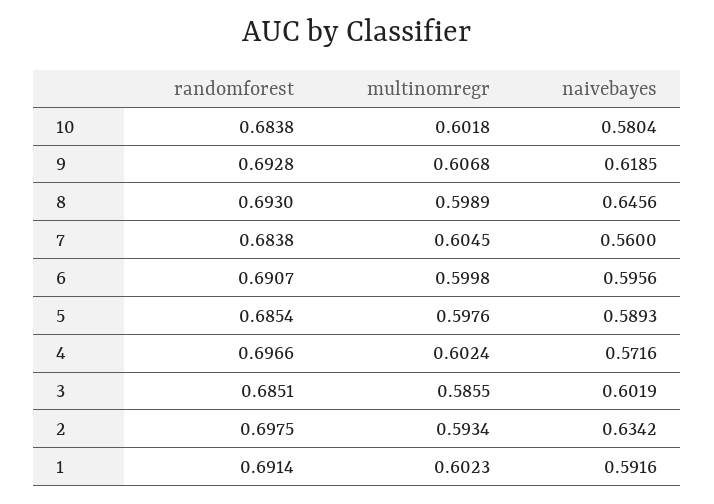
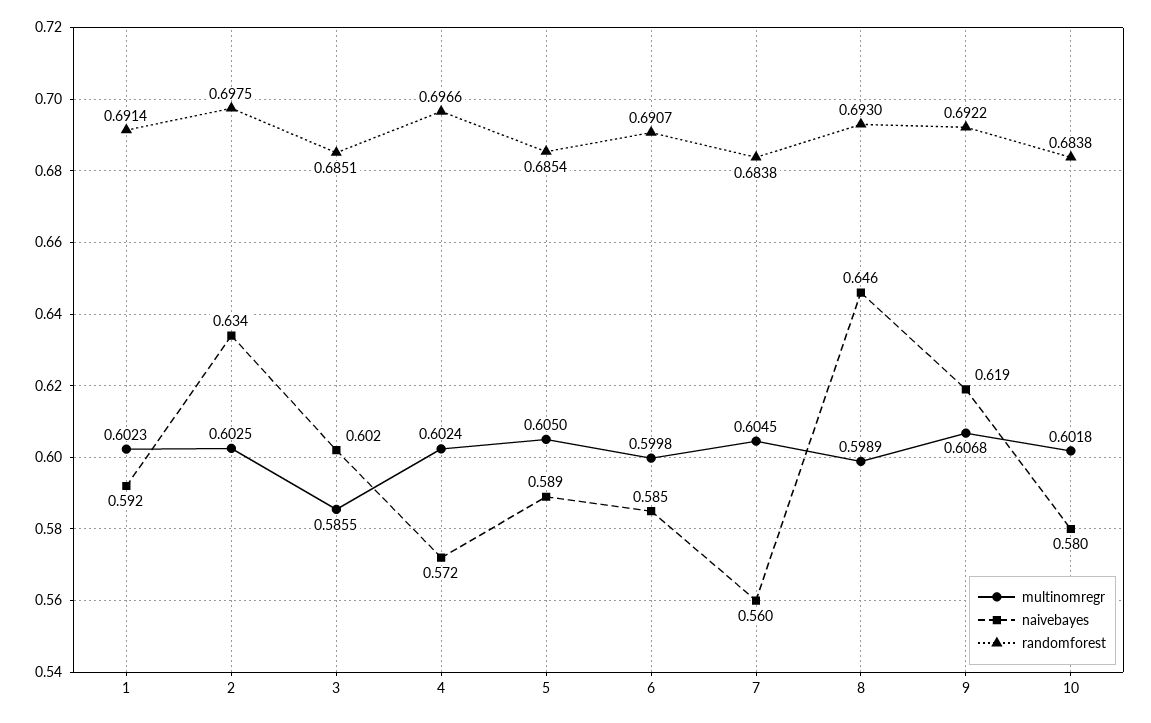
  {
    "randomforest": {
      "10": 0.6838,
-     "9": 0.6928,
+     "9": 0.6922,
      "8": 0.693,
      "7": 0.6838,
      "6": 0.6907,
      "5": 0.6854,
      "4": 0.6966,
      "3": 0.6851,
      "2": 0.6975,
      "1": 0.6914
    },
    "multinomregr": {
      "10": 0.6018,
      "9": 0.6068,
      "8": 0.5989,
      "7": 0.6045,
      "6": 0.5998,
-     "5": 0.5976,
+     "5": 0.605,
      "4": 0.6024,
      "3": 0.5855,
-     "2": 0.5934,
+     "2": 0.6025,
      "1": 0.6023
    },
    "naivebayes": {
      "10": 0.5804,
      "9": 0.6185,
      "8": 0.6456,
      "7": 0.56,
-     "6": 0.5956,
+     "6": 0.585,
      "5": 0.5893,
      "4": 0.5716,
      "3": 0.6019,
      "2": 0.6342,
      "1": 0.5916
    }
  }

